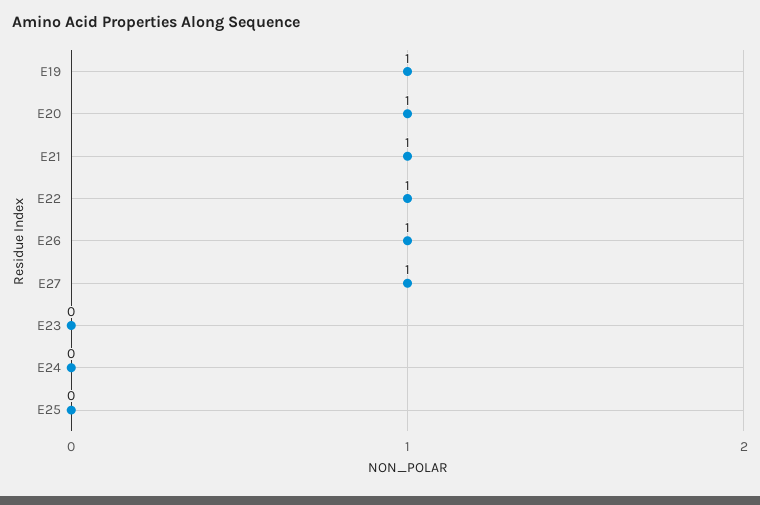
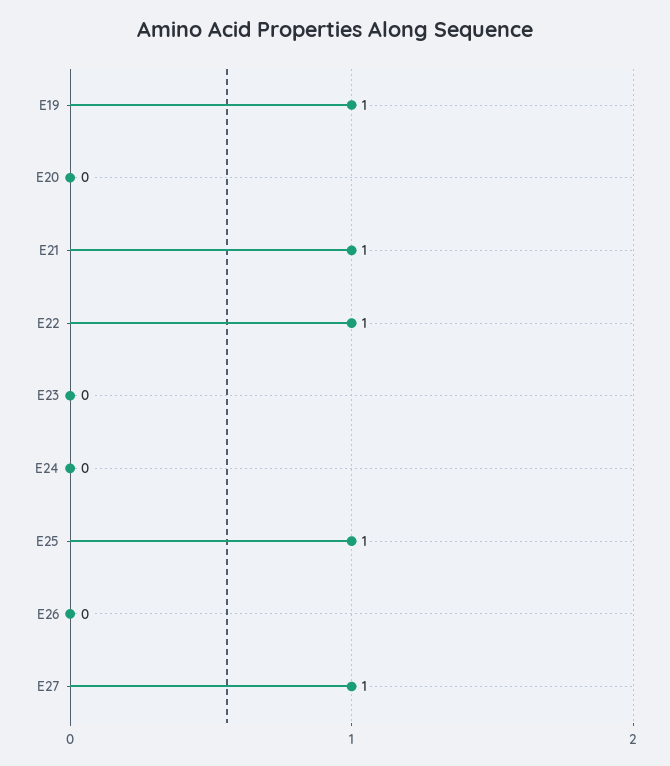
  {
    "E19": 1,
-   "E20": 1,
+   "E20": 0,
    "E21": 1,
    "E22": 1,
-   "E26": 1,
+   "E26": 0,
    "E27": 1,
    "E23": 0,
    "E24": 0,
-   "E25": 0
+   "E25": 1
  }

